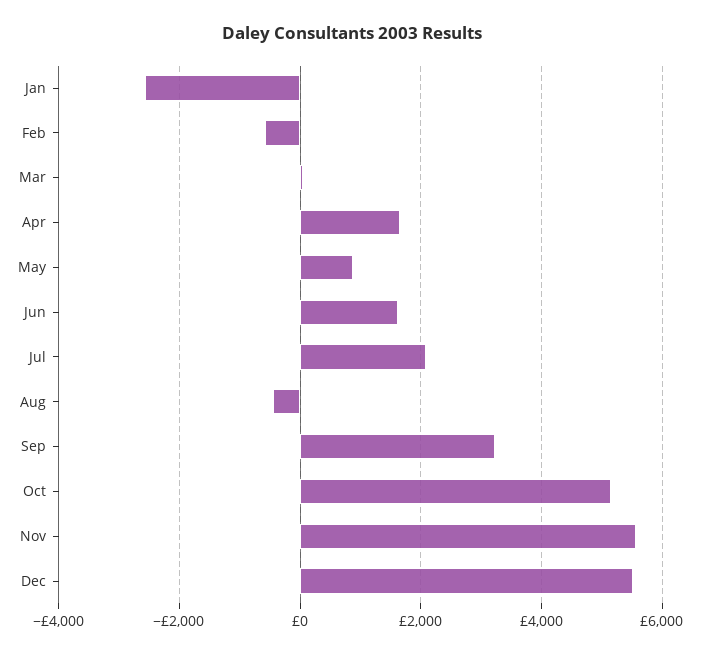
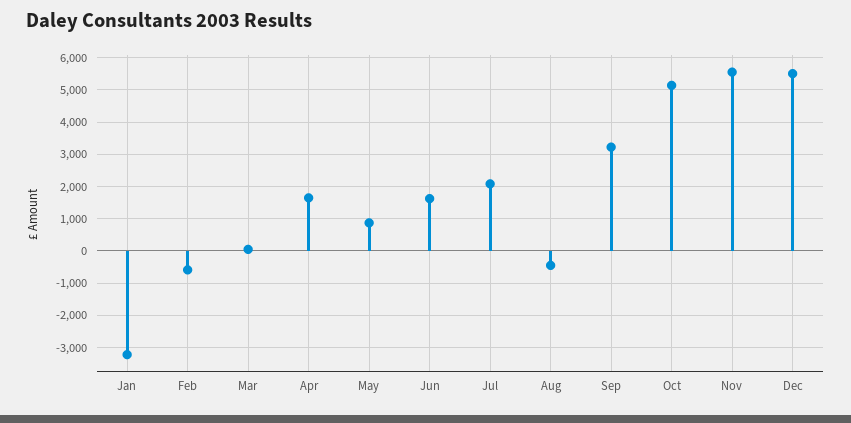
  {
-   "Jan": -2600,
+   "Jan": -3200,
    "Feb": -600,
    "Mar": 0,
    "Apr": 1600,
    "May": 800,
    "Jun": 1600,
    "Jul": 2000,
    "Aug": -400,
    "Sep": 3200,
    "Oct": 5200,
    "Nov": 5600,
    "Dec": 5600
  }

